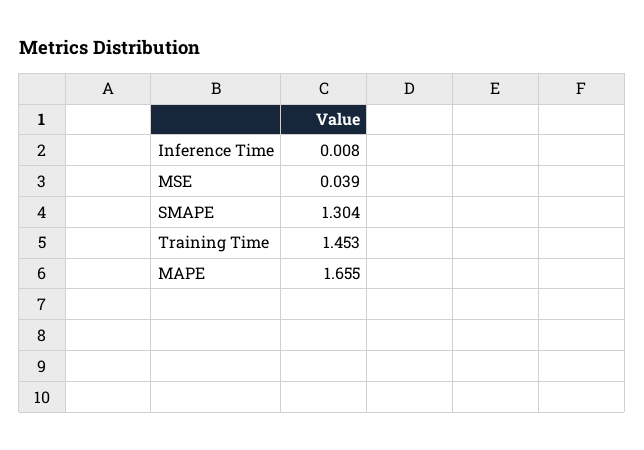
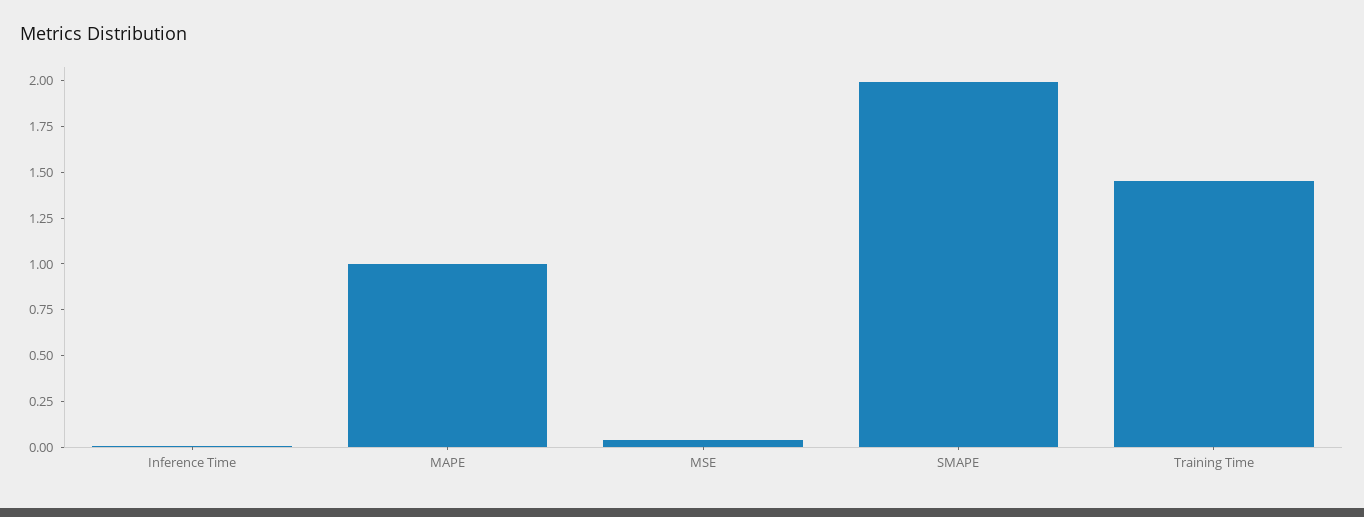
  {
    "Inference Time": 0.008,
    "MSE": 0.039,
-   "SMAPE": 1.304,
+   "SMAPE": 2,
    "Training Time": 1.453,
-   "MAPE": 1.655
+   "MAPE": 1
  }

